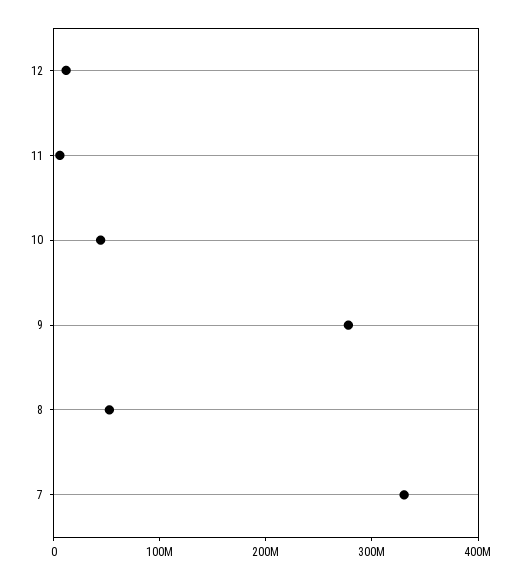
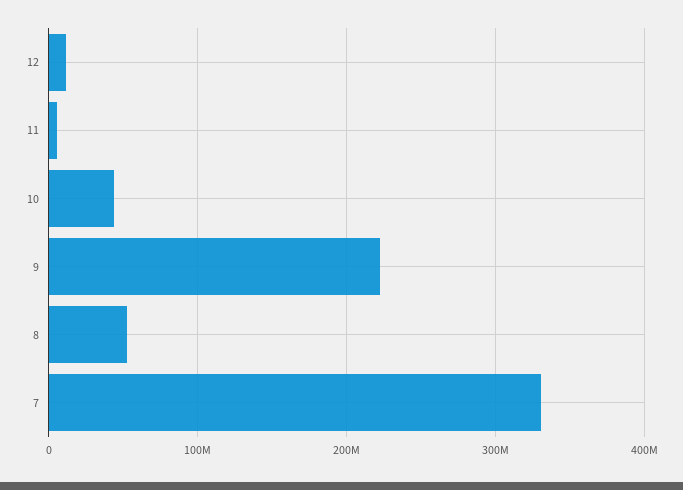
  {
    "12": 10000000,
    "11": 10000000,
    "10": 40000000,
-   "9": 280000000,
+   "9": 220000000,
    "8": 50000000,
    "7": 330000000
  }

